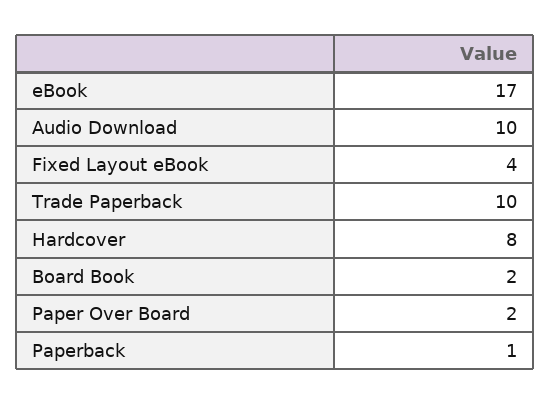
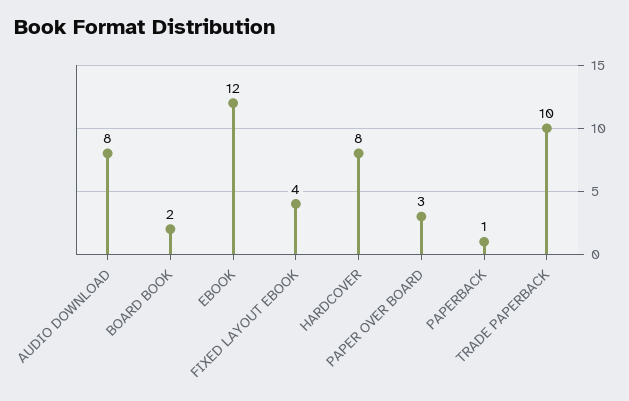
  {
-   "eBook": 17,
+   "eBook": 12,
-   "Audio Download": 10,
+   "Audio Download": 8,
    "Fixed Layout eBook": 4,
    "Trade Paperback": 10,
    "Hardcover": 8,
    "Board Book": 2,
-   "Paper Over Board": 2,
+   "Paper Over Board": 3,
    "Paperback": 1
  }

